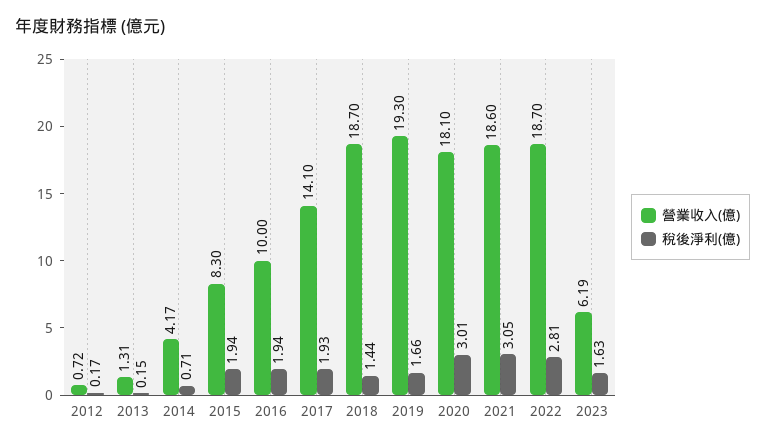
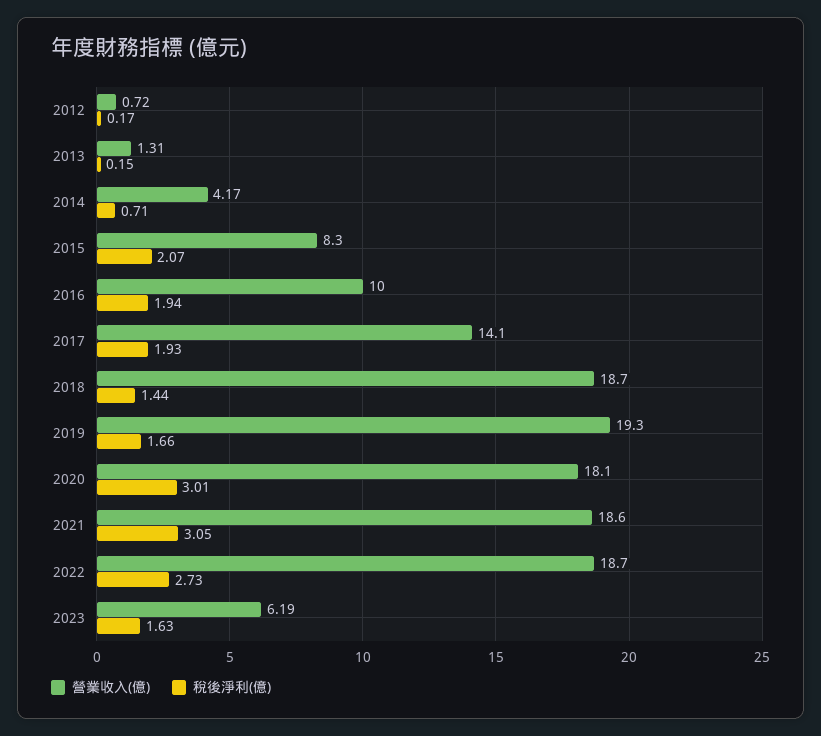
  {
    "營業收入(億)": {
      "2012": 0.72,
      "2013": 1.31,
      "2014": 4.17,
      "2015": 8.3,
      "2016": 10,
      "2017": 14.1,
      "2018": 18.7,
      "2019": 19.3,
      "2020": 18.1,
      "2021": 18.6,
      "2022": 18.7,
      "2023": 6.19
    },
    "稅後淨利(億)": {
      "2012": 0.17,
      "2013": 0.15,
      "2014": 0.71,
-     "2015": 1.94,
+     "2015": 2.07,
      "2016": 1.94,
      "2017": 1.93,
      "2018": 1.44,
      "2019": 1.66,
      "2020": 3.01,
      "2021": 3.05,
-     "2022": 2.81,
+     "2022": 2.73,
      "2023": 1.63
    }
  }

